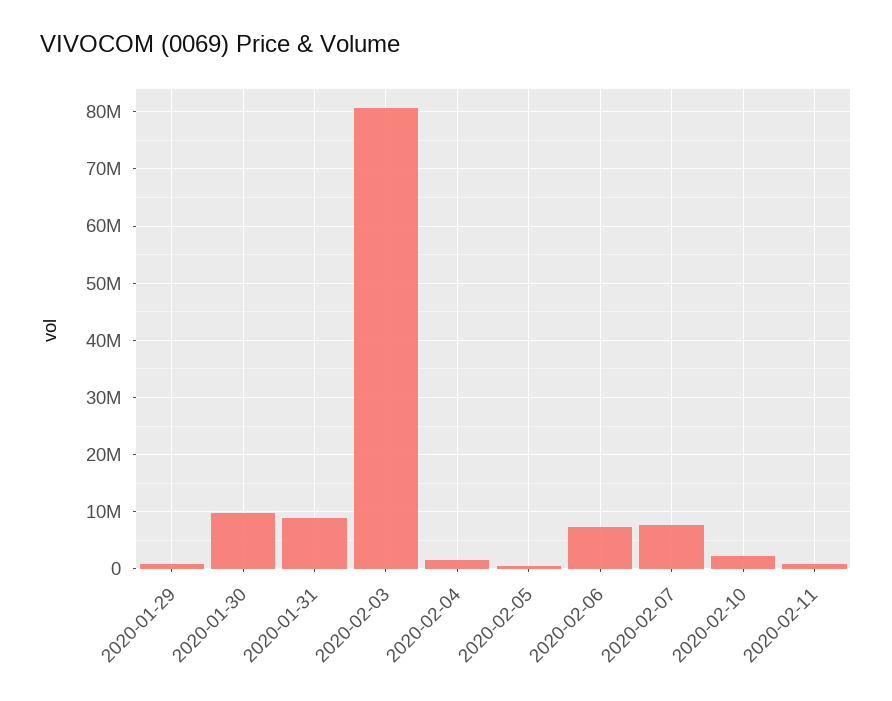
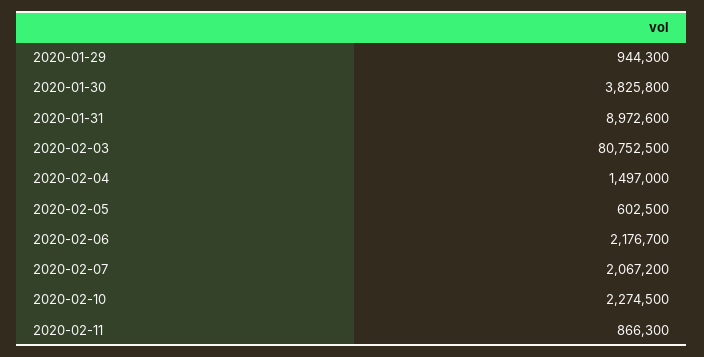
  {
    "2020-01-29": 944300,
-   "2020-01-30": 10000000,
+   "2020-01-30": 3825800,
    "2020-01-31": 8972600,
    "2020-02-03": 80752500,
    "2020-02-04": 1497000,
    "2020-02-05": 602500,
-   "2020-02-06": 8000000,
+   "2020-02-06": 2176700,
-   "2020-02-07": 8000000,
+   "2020-02-07": 2067200,
    "2020-02-10": 2274500,
    "2020-02-11": 866300
  }

